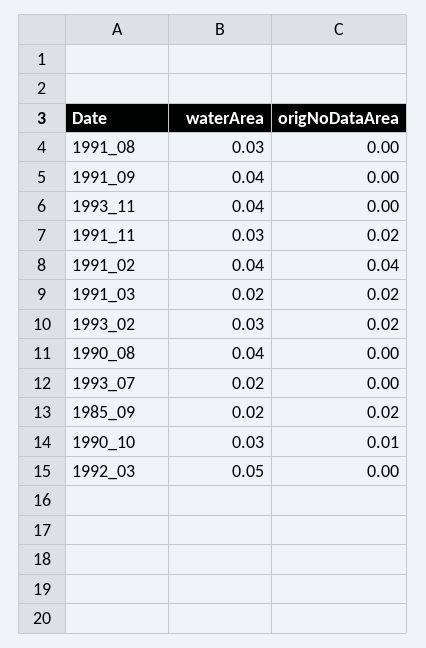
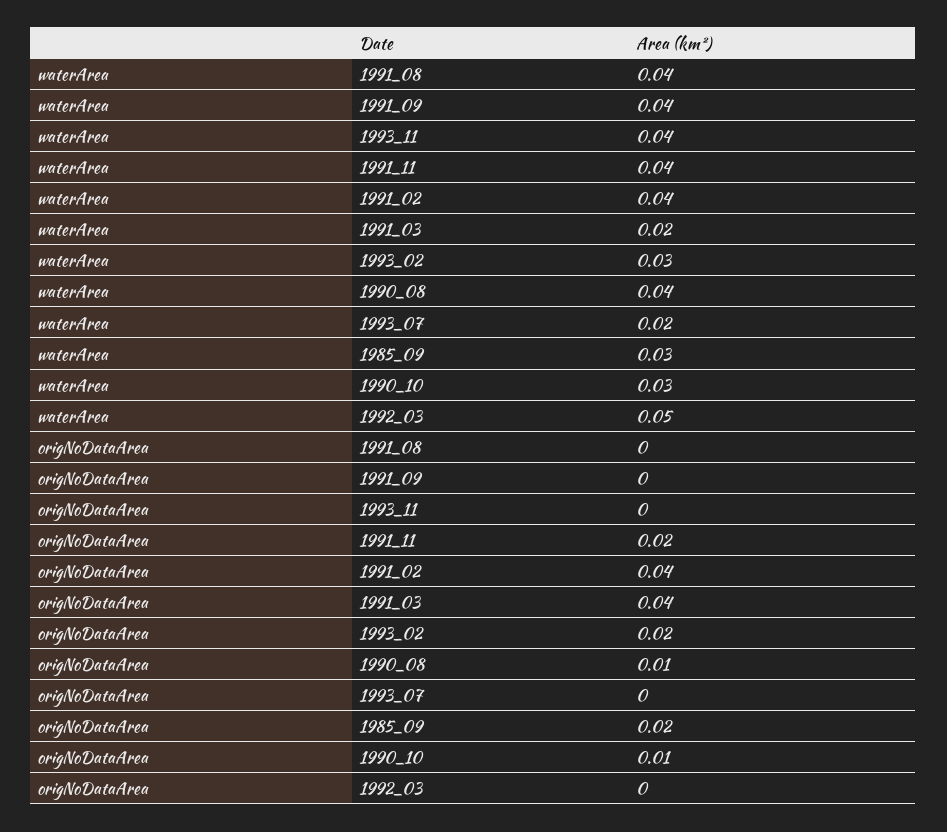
  {
    "waterArea": {
-     "1991_08": 0.03,
+     "1991_08": 0.04,
      "1991_09": 0.04,
      "1993_11": 0.04,
-     "1991_11": 0.03,
+     "1991_11": 0.04,
      "1991_02": 0.04,
      "1991_03": 0.02,
      "1993_02": 0.03,
      "1990_08": 0.04,
      "1993_07": 0.02,
-     "1985_09": 0.02,
+     "1985_09": 0.03,
      "1990_10": 0.03,
      "1992_03": 0.05
    },
    "origNoDataArea": {
      "1991_08": 0,
      "1991_09": 0,
      "1993_11": 0,
      "1991_11": 0.02,
      "1991_02": 0.04,
-     "1991_03": 0.02,
+     "1991_03": 0.04,
      "1993_02": 0.02,
-     "1990_08": 0,
+     "1990_08": 0.01,
      "1993_07": 0,
      "1985_09": 0.02,
      "1990_10": 0.01,
      "1992_03": 0
    }
  }

